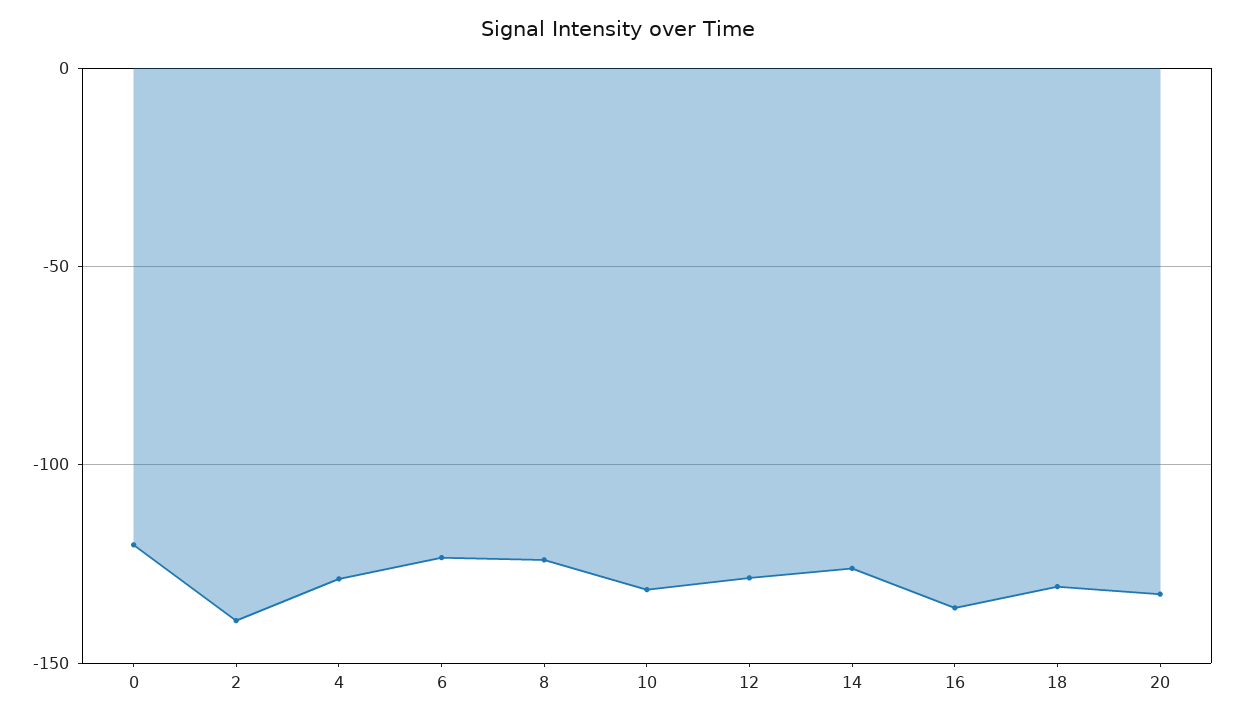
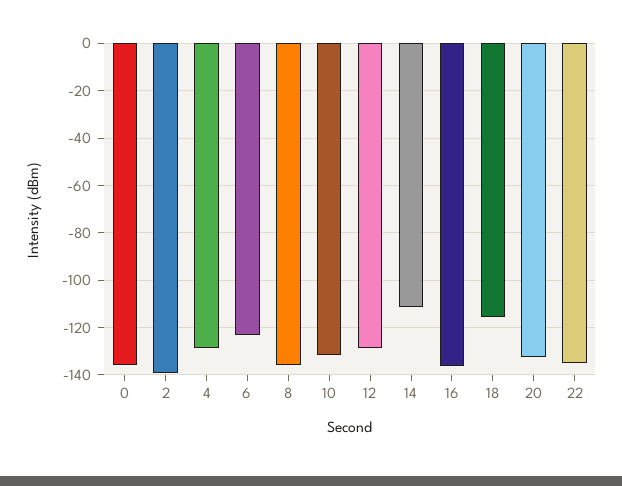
  {
-   "0": -120,
+   "0": -135,
    "2": -140,
    "4": -130,
    "6": -125,
-   "8": -125,
+   "8": -135,
    "10": -130,
    "12": -130,
-   "14": -125,
+   "14": -110,
    "16": -135,
-   "18": -130,
+   "18": -115,
-   "20": -135
+   "20": -135,
+   "22": -135
  }

